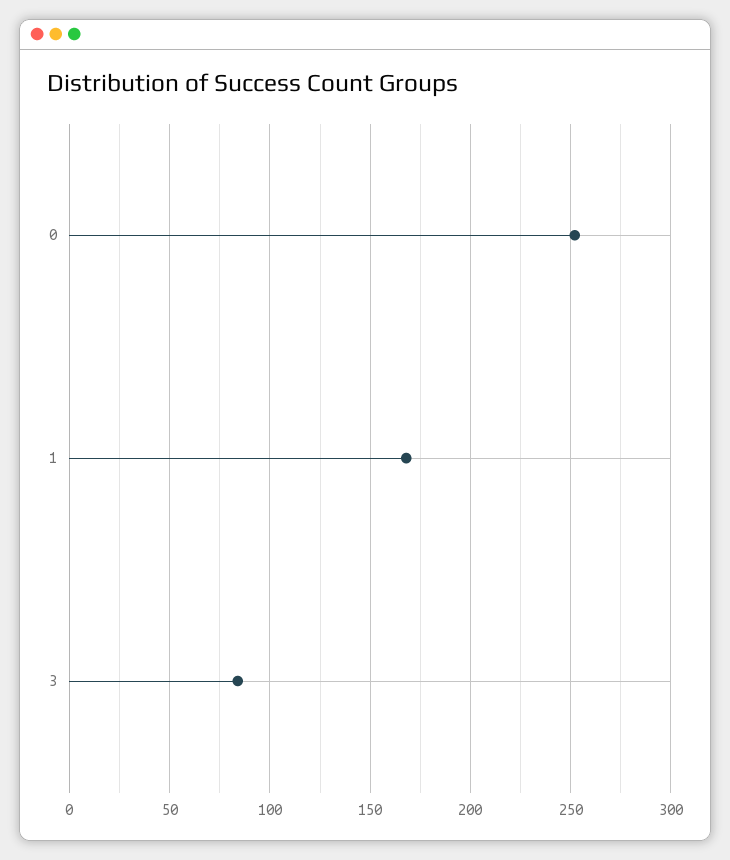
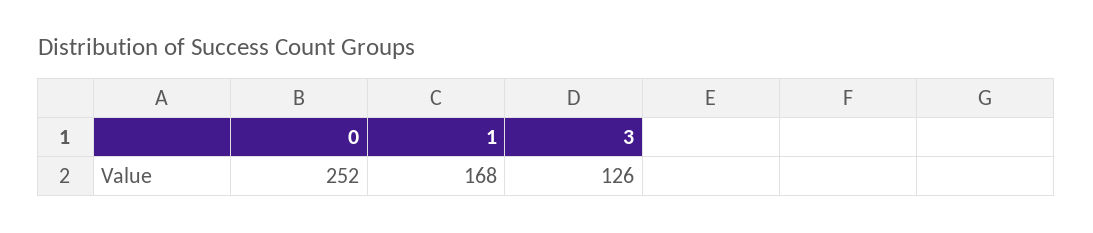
  {
    "0": 252,
    "1": 168,
-   "3": 85
+   "3": 126
  }

